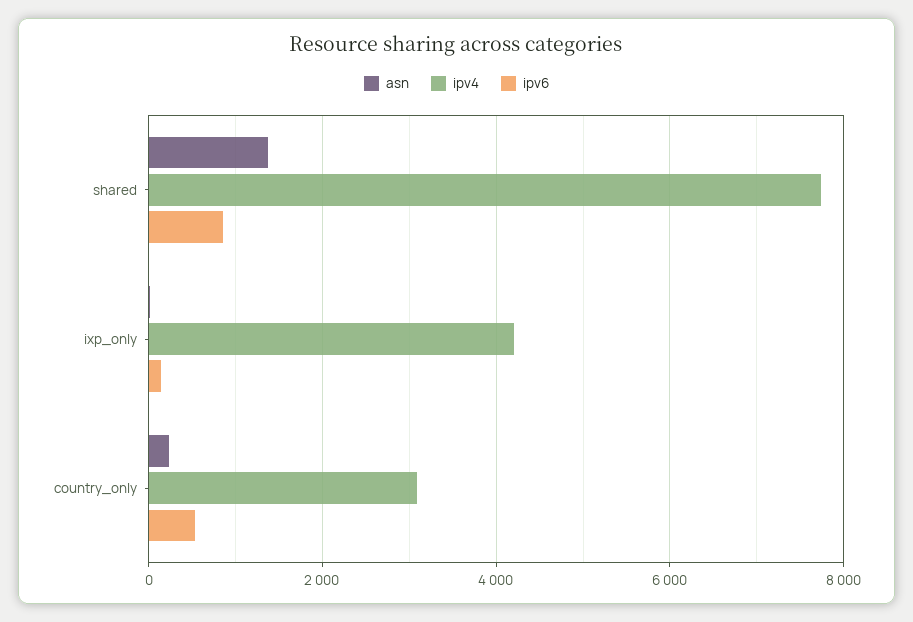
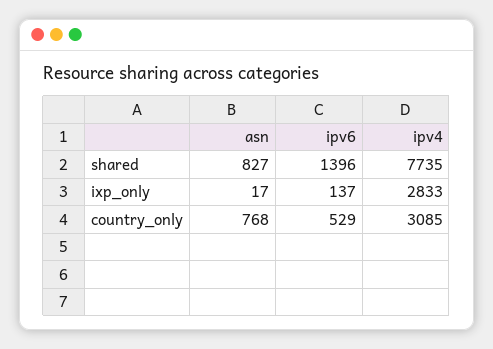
  {
    "asn": {
-     "shared": 1400,
+     "shared": 827,
      "ixp_only": 17,
-     "country_only": 200
+     "country_only": 768
    },
    "ipv4": {
      "shared": 7735,
-     "ixp_only": 4200,
+     "ixp_only": 2833,
      "country_only": 3085
    },
    "ipv6": {
-     "shared": 800,
+     "shared": 1396,
      "ixp_only": 137,
      "country_only": 529
    }
  }

